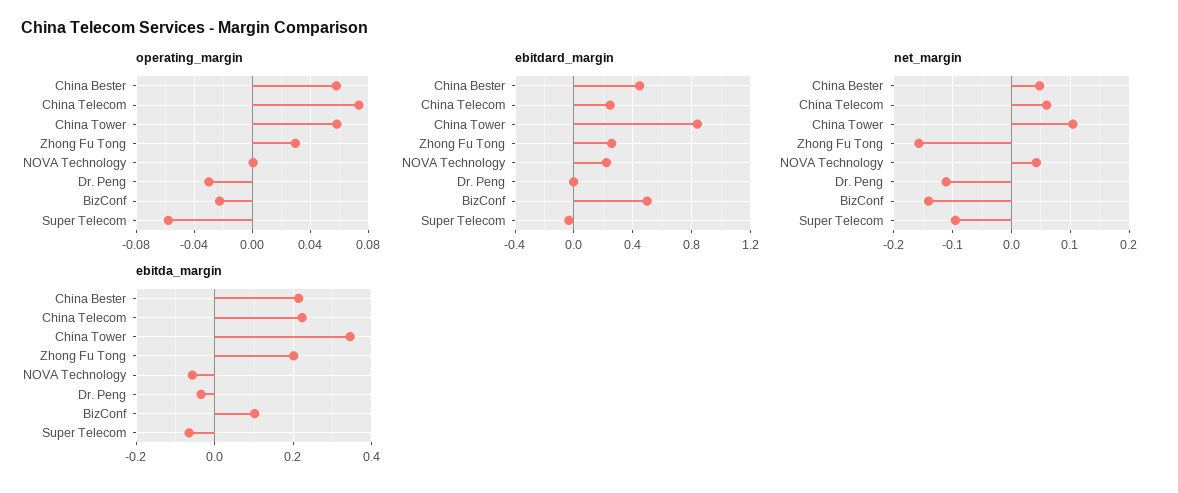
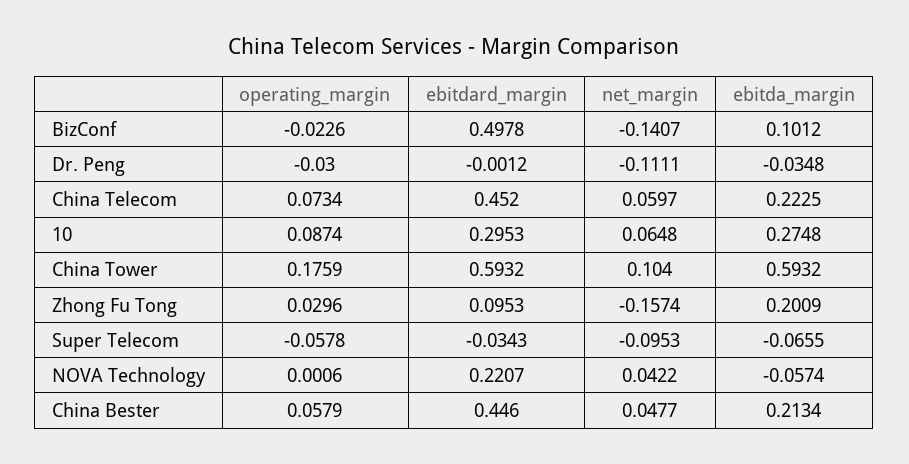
  {
    "operating_margin": {
      "China Bester": 0.0579,
      "China Telecom": 0.0734,
-     "China Tower": 0.06,
+     "China Tower": 0.1759,
      "Zhong Fu Tong": 0.0296,
      "NOVA Technology": 0.0006,
      "Dr. Peng": -0.03,
      "BizConf": -0.0226,
-     "Super Telecom": -0.0578
+     "Super Telecom": -0.0578,
+     "10": 0.0874
    },
    "ebitdard_margin": {
      "China Bester": 0.446,
-     "China Telecom": 0.25,
+     "China Telecom": 0.452,
-     "China Tower": 0.85,
+     "China Tower": 0.5932,
-     "Zhong Fu Tong": 0.25,
+     "Zhong Fu Tong": 0.0953,
      "NOVA Technology": 0.2207,
      "Dr. Peng": -0.0012,
      "BizConf": 0.4978,
-     "Super Telecom": -0.0343
+     "Super Telecom": -0.0343,
+     "10": 0.2953
    },
    "net_margin": {
      "China Bester": 0.0477,
      "China Telecom": 0.0597,
      "China Tower": 0.104,
      "Zhong Fu Tong": -0.1574,
      "NOVA Technology": 0.0422,
      "Dr. Peng": -0.1111,
      "BizConf": -0.1407,
-     "Super Telecom": -0.0953
+     "Super Telecom": -0.0953,
+     "10": 0.0648
    },
    "ebitda_margin": {
      "China Bester": 0.2134,
      "China Telecom": 0.2225,
-     "China Tower": 0.34,
+     "China Tower": 0.5932,
      "Zhong Fu Tong": 0.2009,
      "NOVA Technology": -0.0574,
      "Dr. Peng": -0.0348,
      "BizConf": 0.1012,
-     "Super Telecom": -0.0655
+     "Super Telecom": -0.0655,
+     "10": 0.2748
    }
  }

